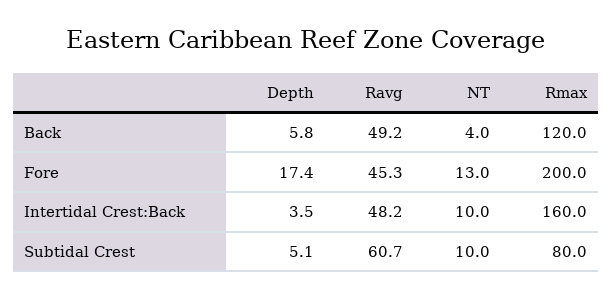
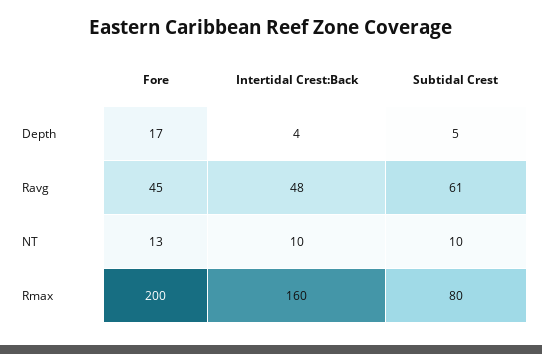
  {
    "Depth": {
-     "Back": 5.8,
      "Fore": 17.4,
      "Intertidal Crest:Back": 3.5,
      "Subtidal Crest": 5.1
    },
    "Ravg": {
-     "Back": 49.2,
      "Fore": 45.3,
      "Intertidal Crest:Back": 48.2,
      "Subtidal Crest": 60.7
    },
    "NT": {
-     "Back": 4,
      "Fore": 13,
      "Intertidal Crest:Back": 10,
      "Subtidal Crest": 10
    },
    "Rmax": {
-     "Back": 120,
      "Fore": 200,
      "Intertidal Crest:Back": 160,
      "Subtidal Crest": 80
    }
  }

